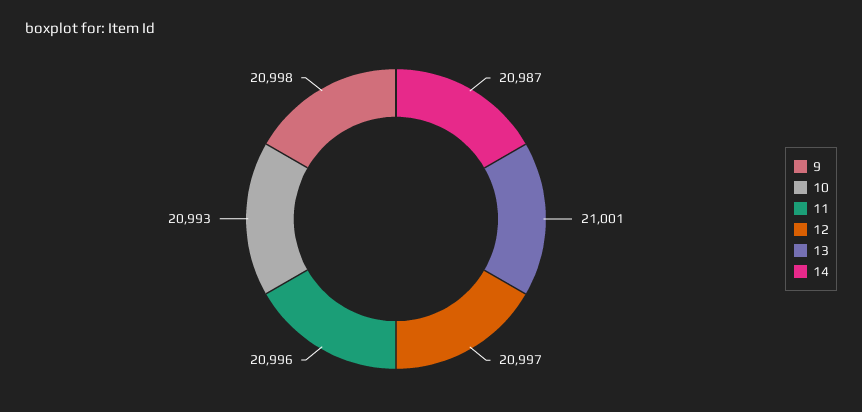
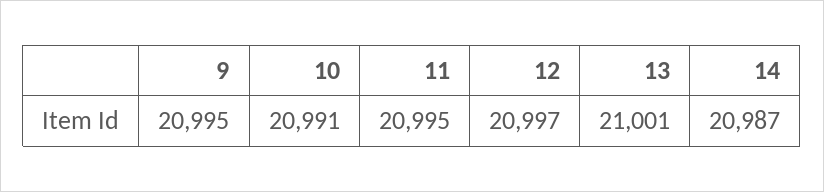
  {
-   "9": 20998,
+   "9": 20995,
-   "10": 20993,
+   "10": 20991,
-   "11": 20996,
+   "11": 20995,
    "12": 20997,
    "13": 21001,
    "14": 20987
  }

